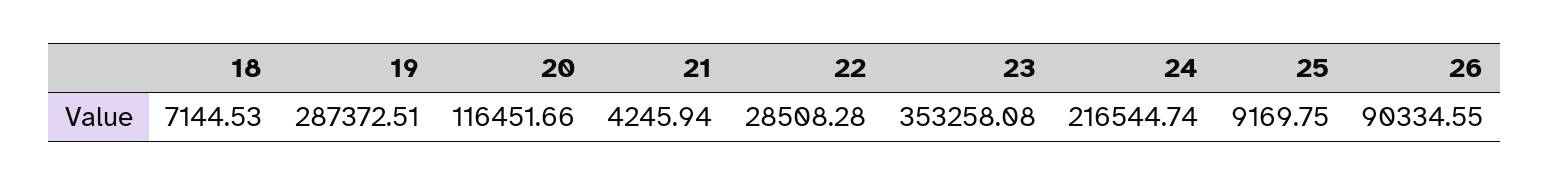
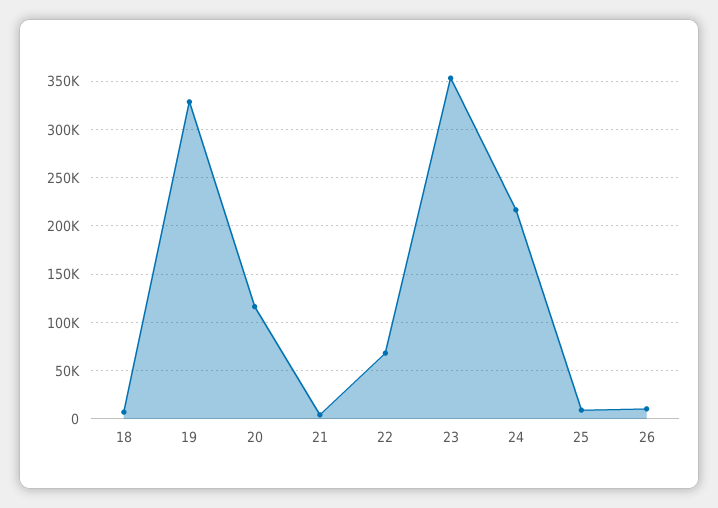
  {
    "18": 7144.53,
-   "19": 287372.51,
+   "19": 330000,
    "20": 116451.66,
    "21": 4245.94,
-   "22": 28508.28,
+   "22": 70000,
    "23": 353258.08,
    "24": 216544.74,
    "25": 9169.75,
-   "26": 90334.55
+   "26": 10000
  }

